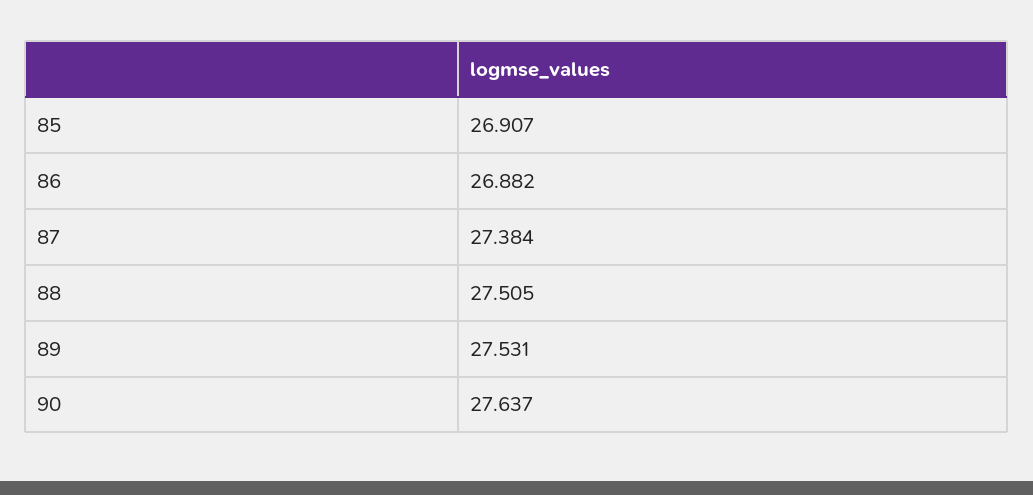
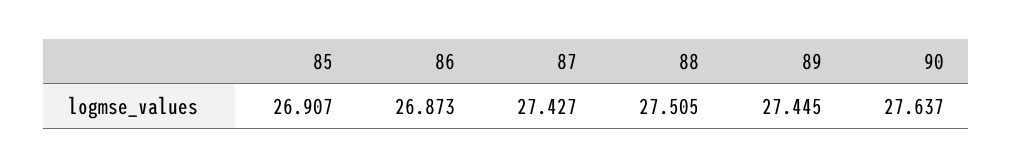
  {
    "85": 26.907,
-   "86": 26.882,
+   "86": 26.873,
-   "87": 27.384,
+   "87": 27.427,
    "88": 27.505,
-   "89": 27.531,
+   "89": 27.445,
    "90": 27.637
  }

